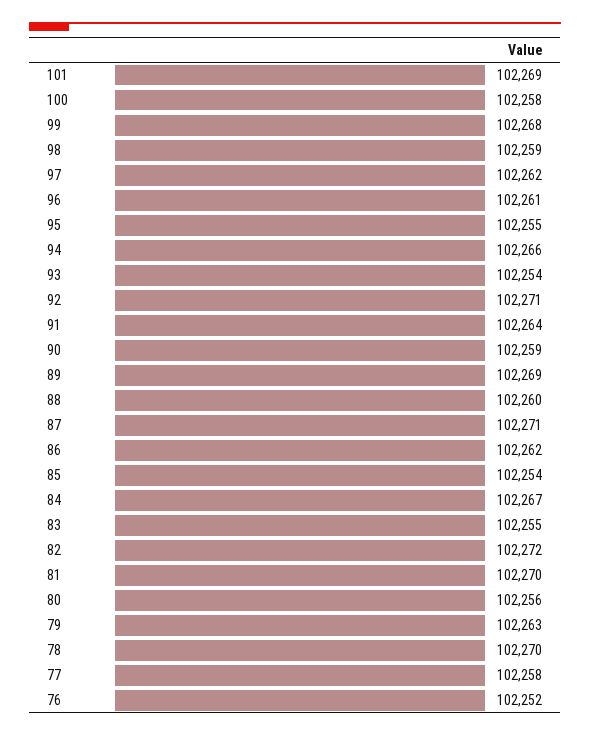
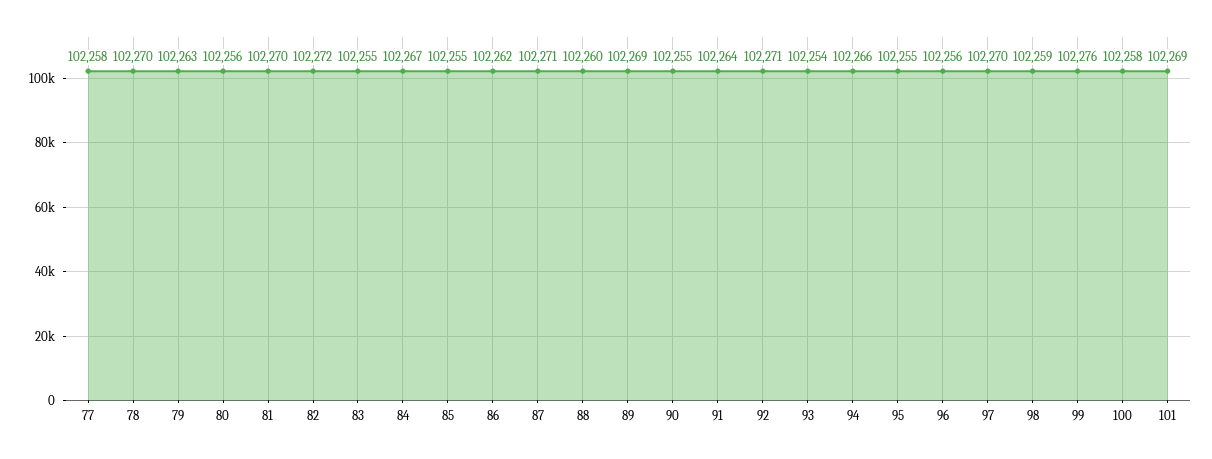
  {
    "101": 102269,
    "100": 102258,
-   "99": 102268,
+   "99": 102276,
    "98": 102259,
-   "97": 102262,
+   "97": 102270,
-   "96": 102261,
+   "96": 102256,
    "95": 102255,
    "94": 102266,
    "93": 102254,
    "92": 102271,
    "91": 102264,
-   "90": 102259,
+   "90": 102255,
    "89": 102269,
    "88": 102260,
    "87": 102271,
    "86": 102262,
-   "85": 102254,
+   "85": 102255,
    "84": 102267,
    "83": 102255,
    "82": 102272,
    "81": 102270,
    "80": 102256,
    "79": 102263,
    "78": 102270,
-   "77": 102258,
+   "77": 102258
-   "76": 102252
  }

